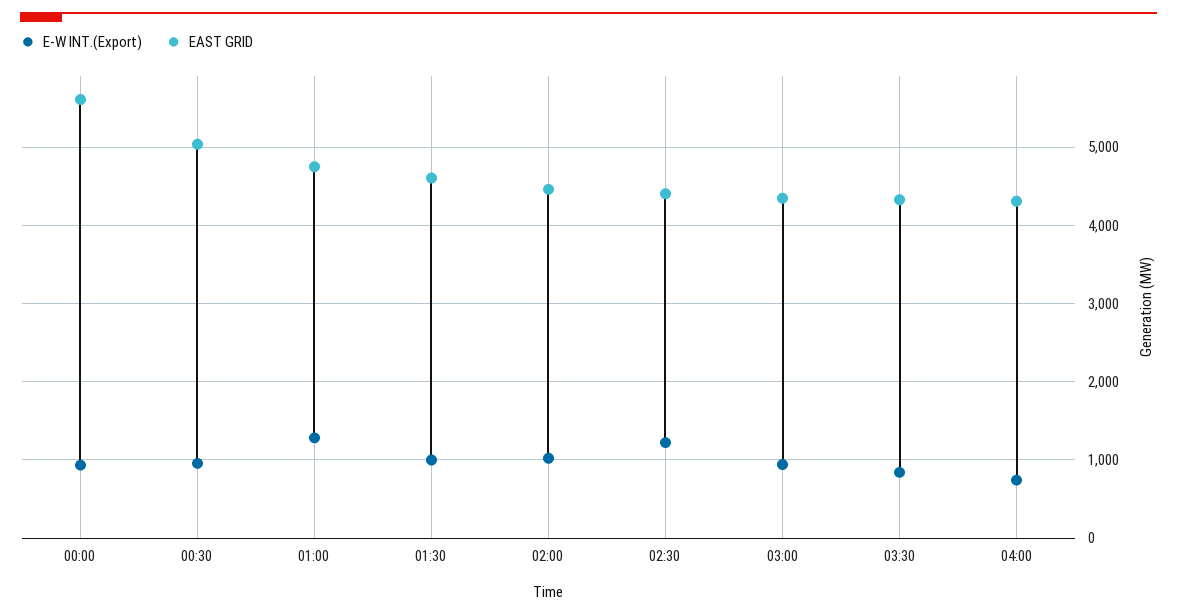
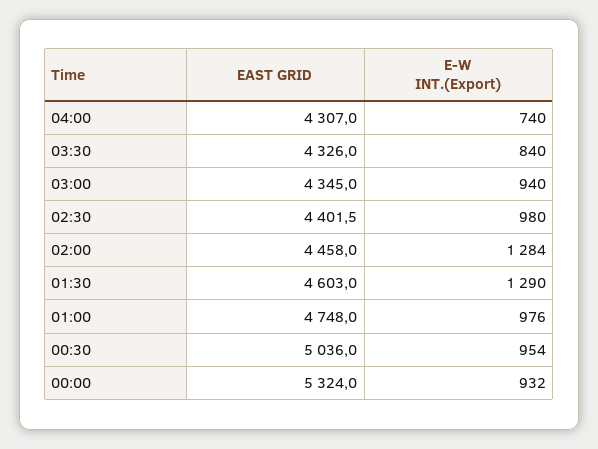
  {
    "E-W INT.(Export)": {
      "00:00": 932,
      "00:30": 954,
-     "01:00": 1300,
+     "01:00": 976,
-     "01:30": 1000,
+     "01:30": 1290,
-     "02:00": 1000,
+     "02:00": 1284,
-     "02:30": 1200,
+     "02:30": 980,
      "03:00": 940,
      "03:30": 840,
      "04:00": 740
    },
    "EAST GRID": {
-     "00:00": 5600,
+     "00:00": 5324,
      "00:30": 5036,
      "01:00": 4748,
      "01:30": 4603,
      "02:00": 4458,
      "02:30": 4401.5,
      "03:00": 4345,
      "03:30": 4326,
      "04:00": 4307
    }
  }

